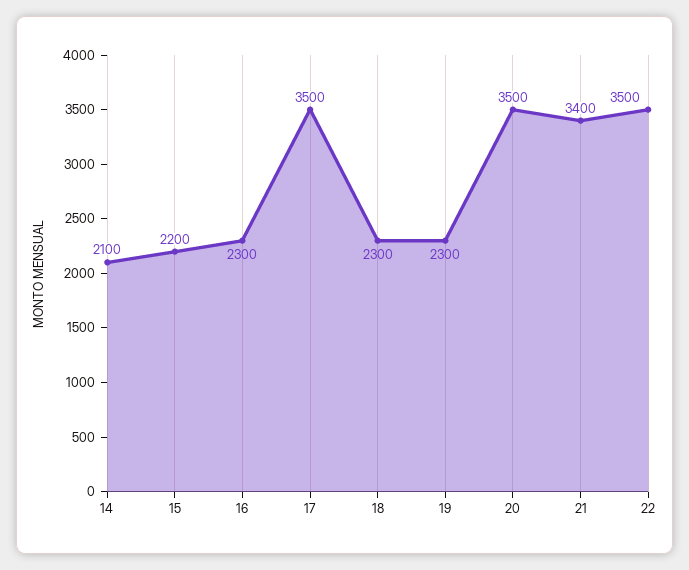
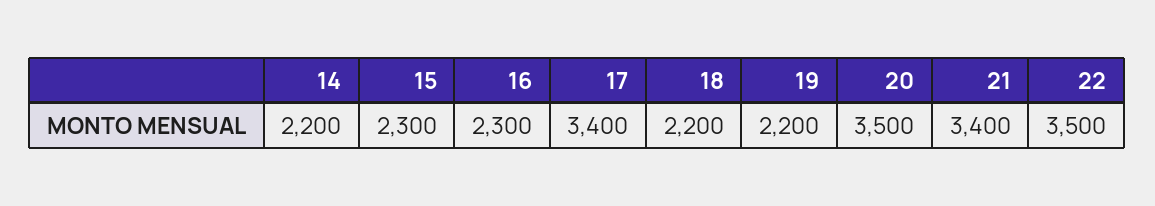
  {
-   "14": 2100,
+   "14": 2200,
-   "15": 2200,
+   "15": 2300,
    "16": 2300,
-   "17": 3500,
+   "17": 3400,
-   "18": 2300,
+   "18": 2200,
-   "19": 2300,
+   "19": 2200,
    "20": 3500,
    "21": 3400,
    "22": 3500
  }

